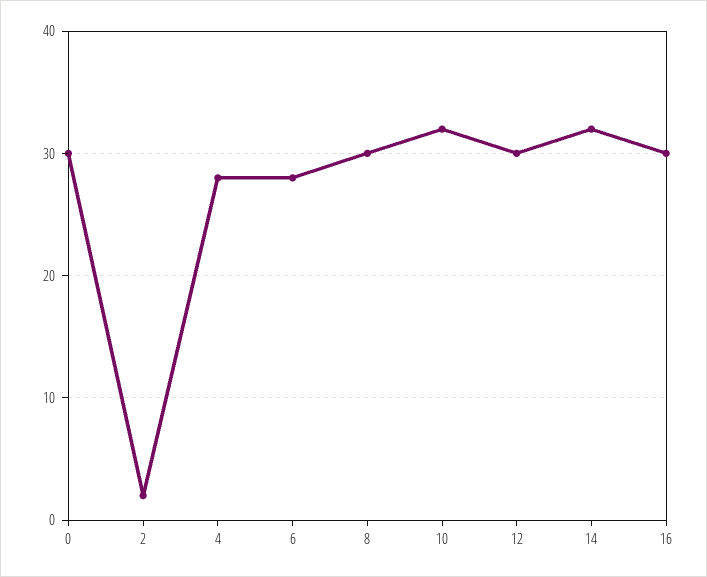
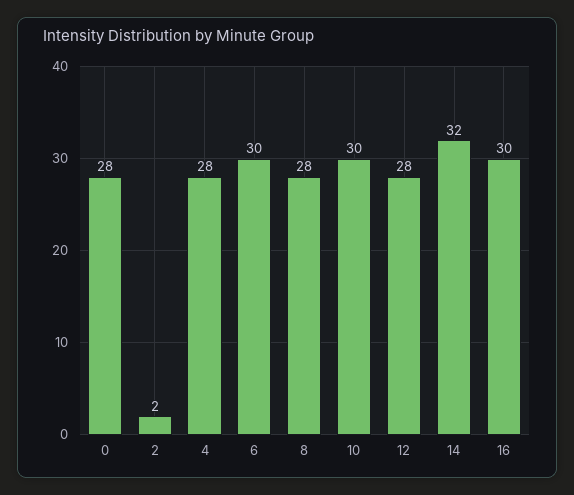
  {
-   "0": 30,
+   "0": 28,
    "2": 2,
    "4": 28,
-   "6": 28,
+   "6": 30,
-   "8": 30,
+   "8": 28,
-   "10": 32,
+   "10": 30,
-   "12": 30,
+   "12": 28,
    "14": 32,
    "16": 30
  }

